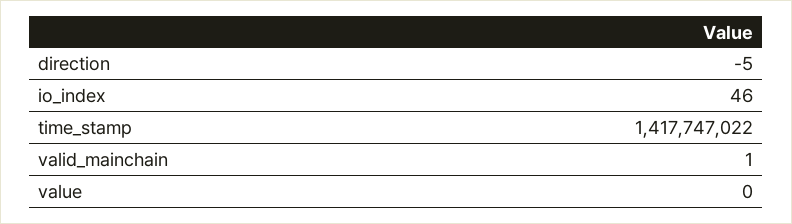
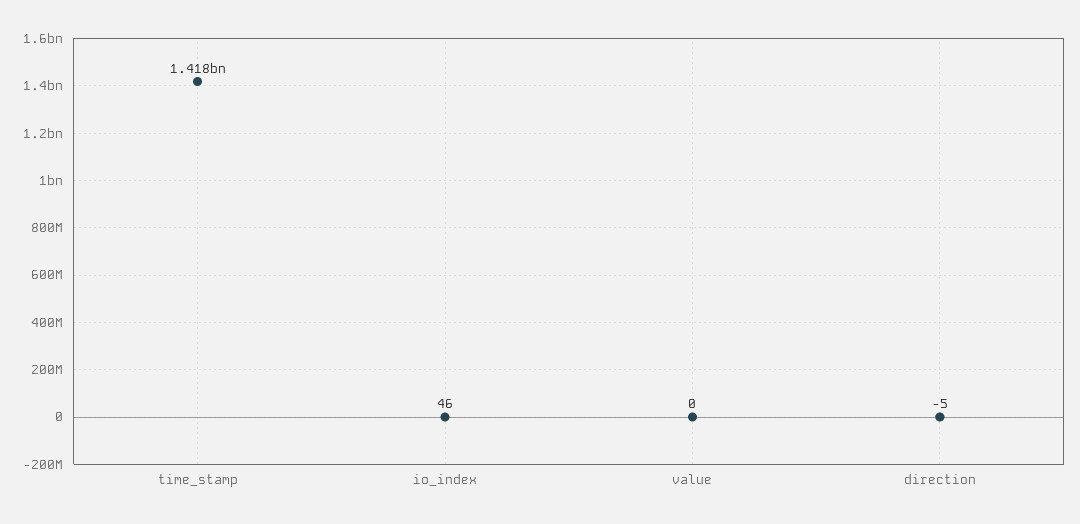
  {
    "direction": -5,
    "io_index": 46,
    "time_stamp": 1417747022,
-   "valid_mainchain": 1,
    "value": 0
  }

